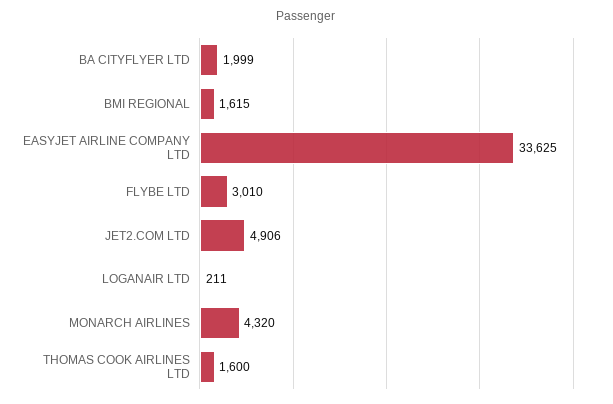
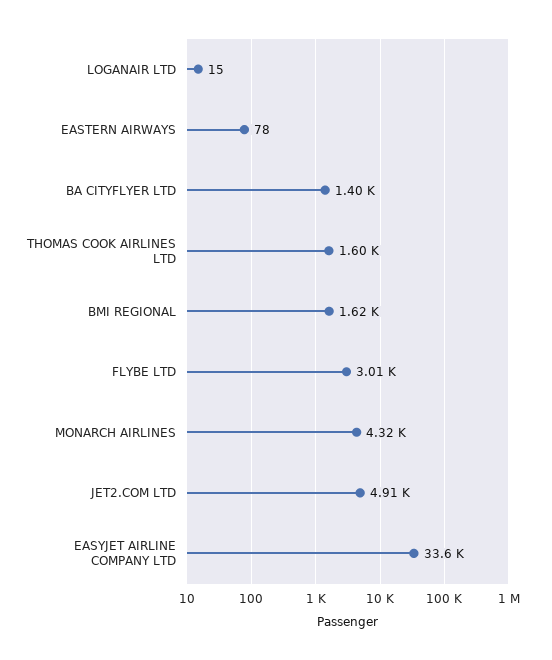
  {
-   "BA CITYFLYER LTD": 1999,
+   "BA CITYFLYER LTD": 1400,
    "BMI REGIONAL": 1615,
    "EASYJET AIRLINE COMPANY LTD": 33625,
    "FLYBE LTD": 3010,
    "JET2.COM LTD": 4906,
-   "LOGANAIR LTD": 211,
+   "LOGANAIR LTD": 15,
    "MONARCH AIRLINES": 4320,
-   "THOMAS COOK AIRLINES LTD": 1600
+   "THOMAS COOK AIRLINES LTD": 1600,
+   "EASTERN AIRWAYS": 78
  }

